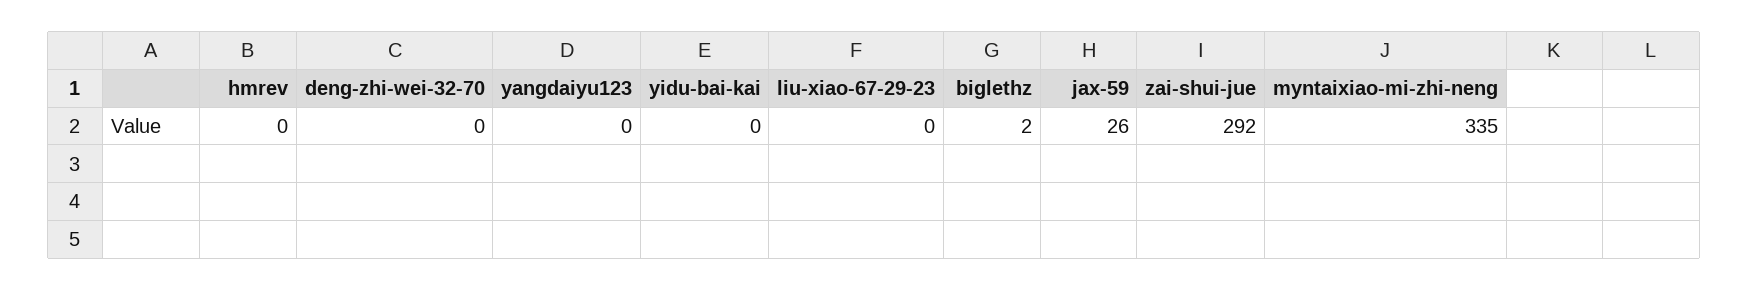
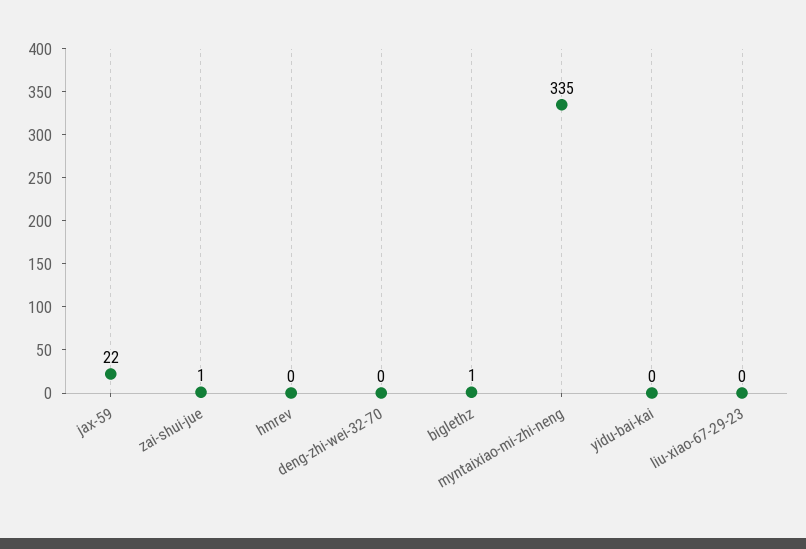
  {
    "hmrev": 0,
    "deng-zhi-wei-32-70": 0,
-   "yangdaiyu123": 0,
    "yidu-bai-kai": 0,
    "liu-xiao-67-29-23": 0,
-   "biglethz": 2,
+   "biglethz": 1,
-   "jax-59": 26,
+   "jax-59": 22,
-   "zai-shui-jue": 292,
+   "zai-shui-jue": 1,
    "myntaixiao-mi-zhi-neng": 335
  }

